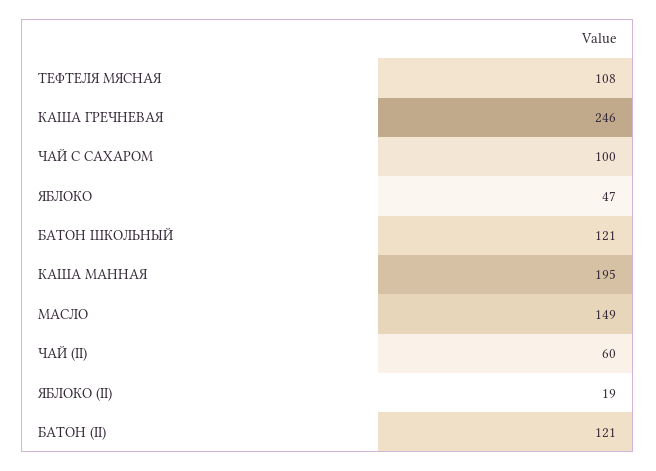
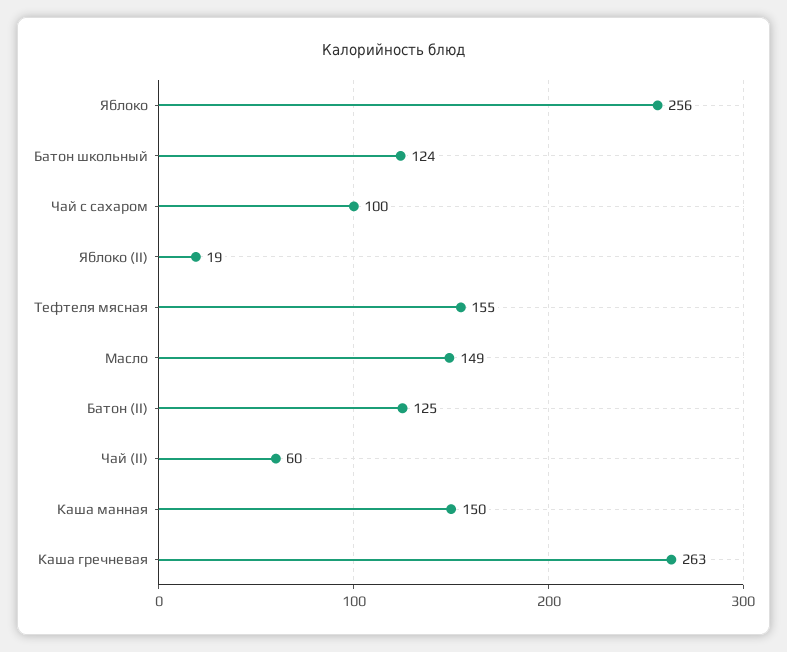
  {
-   "ТЕФТЕЛЯ МЯСНАЯ": 108,
+   "ТЕФТЕЛЯ МЯСНАЯ": 155,
-   "КАША ГРЕЧНЕВАЯ": 246,
+   "КАША ГРЕЧНЕВАЯ": 263,
    "ЧАЙ С САХАРОМ": 100,
-   "ЯБЛОКО": 47,
+   "ЯБЛОКО": 256,
-   "БАТОН ШКОЛЬНЫЙ": 121,
+   "БАТОН ШКОЛЬНЫЙ": 124,
-   "КАША МАННАЯ": 195,
+   "КАША МАННАЯ": 150,
    "МАСЛО": 149,
    "ЧАЙ (II)": 60,
    "ЯБЛОКО (II)": 19,
-   "БАТОН (II)": 121
+   "БАТОН (II)": 125
  }

